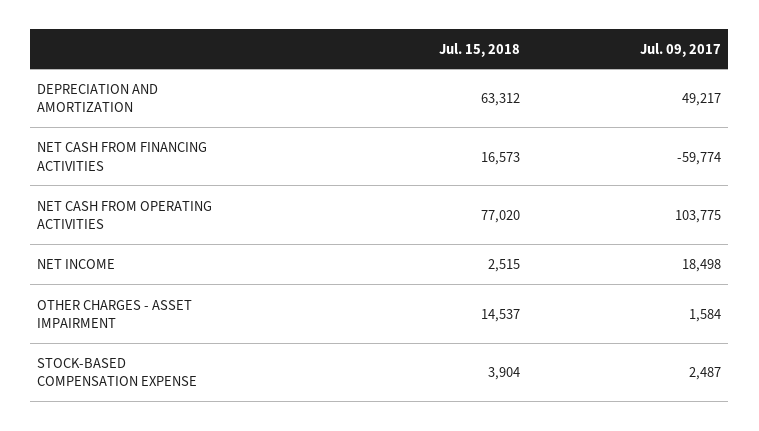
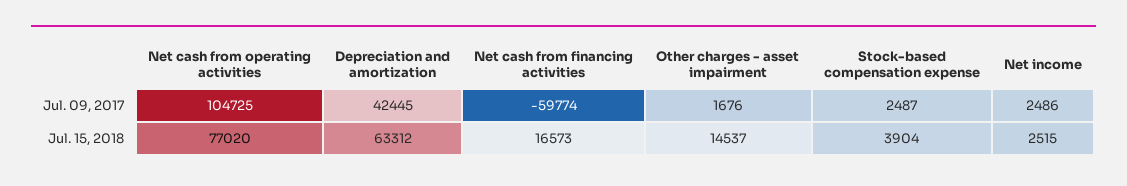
  {
    "Jul. 15, 2018": {
      "DEPRECIATION AND AMORTIZATION": 63312,
      "NET CASH FROM FINANCING ACTIVITIES": 16573,
      "NET CASH FROM OPERATING ACTIVITIES": 77020,
      "NET INCOME": 2515,
      "OTHER CHARGES - ASSET IMPAIRMENT": 14537,
      "STOCK-BASED COMPENSATION EXPENSE": 3904
    },
    "Jul. 09, 2017": {
-     "DEPRECIATION AND AMORTIZATION": 49217,
+     "DEPRECIATION AND AMORTIZATION": 42445,
      "NET CASH FROM FINANCING ACTIVITIES": -59774,
-     "NET CASH FROM OPERATING ACTIVITIES": 103775,
+     "NET CASH FROM OPERATING ACTIVITIES": 104725,
-     "NET INCOME": 18498,
+     "NET INCOME": 2486,
-     "OTHER CHARGES - ASSET IMPAIRMENT": 1584,
+     "OTHER CHARGES - ASSET IMPAIRMENT": 1676,
      "STOCK-BASED COMPENSATION EXPENSE": 2487
    }
  }

